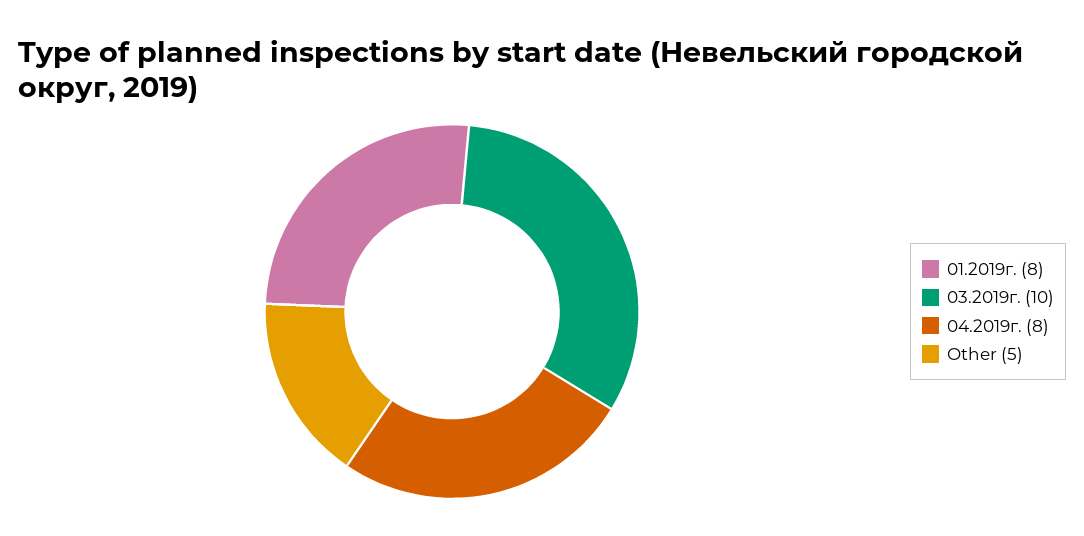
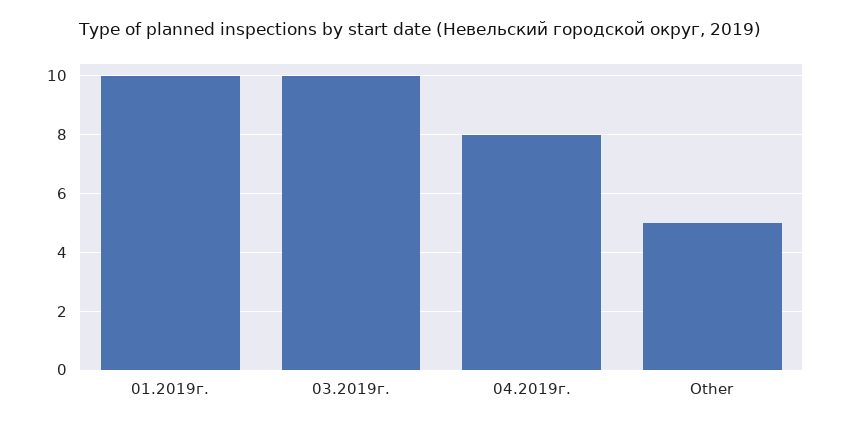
  {
-   "01.2019г.": 8,
+   "01.2019г.": 10,
    "03.2019г.": 10,
    "04.2019г.": 8,
    "Other": 5
  }

